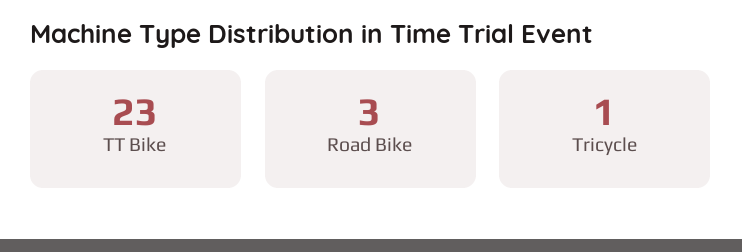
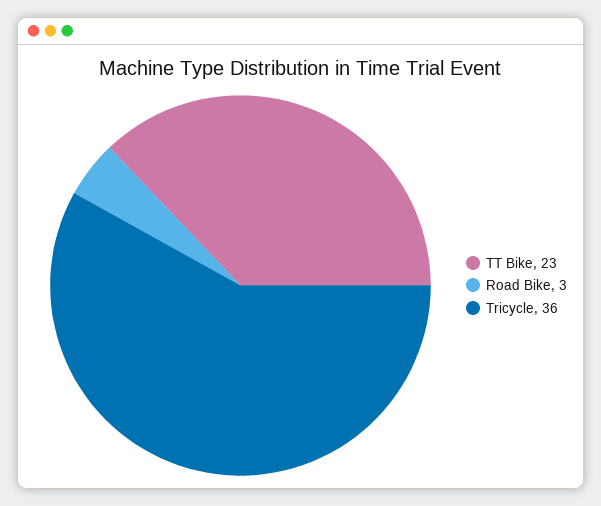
  {
    "TT Bike": 23,
    "Road Bike": 3,
-   "Tricycle": 1
+   "Tricycle": 36
  }

